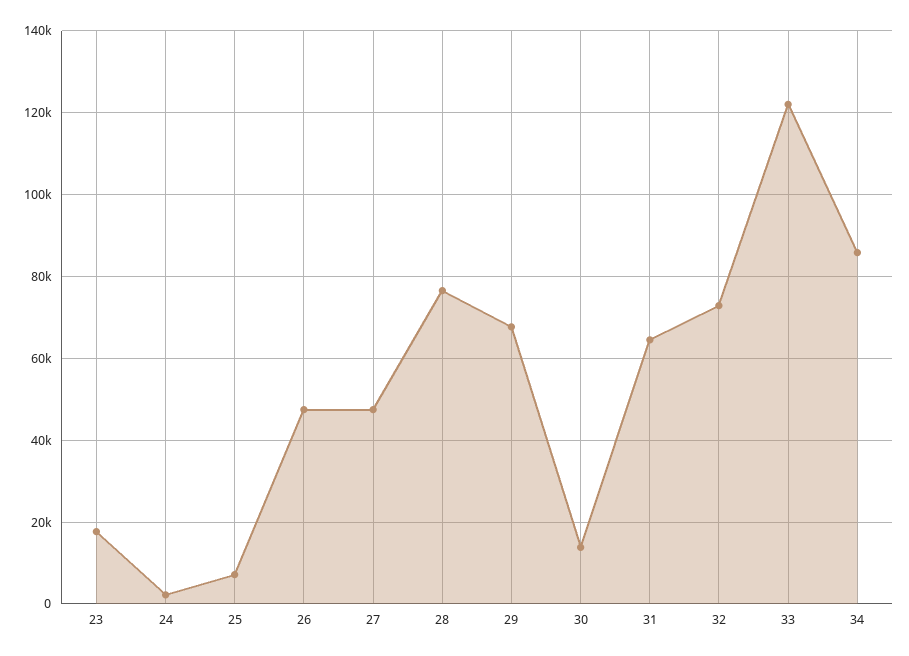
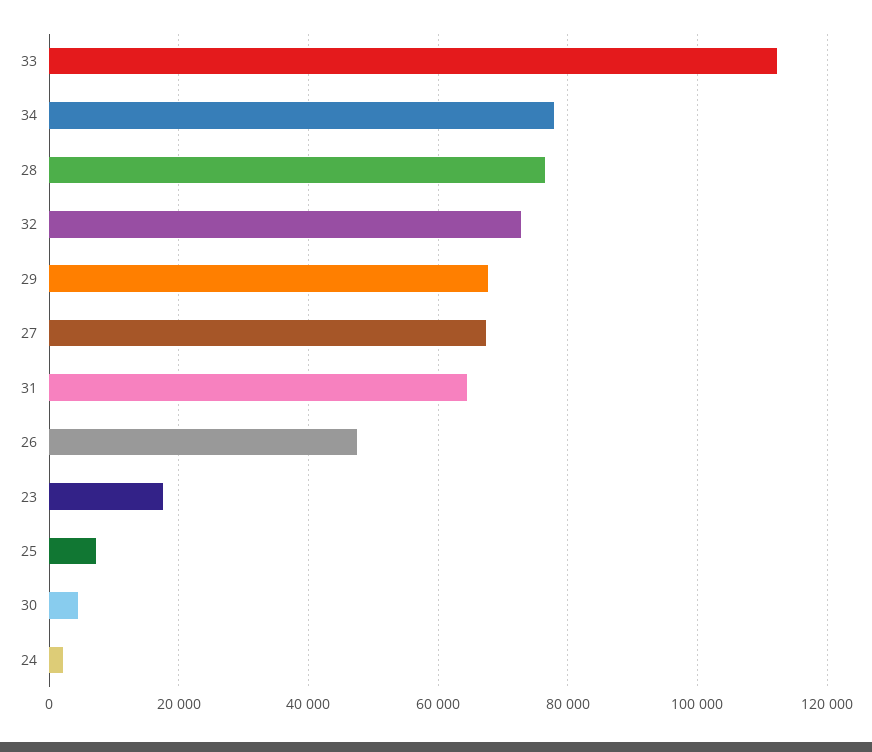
  {
    "23": 18000,
    "24": 2000,
    "25": 8000,
    "26": 48000,
-   "27": 48000,
+   "27": 68000,
    "28": 76000,
    "29": 68000,
-   "30": 14000,
+   "30": 4000,
    "31": 64000,
    "32": 72000,
-   "33": 122000,
+   "33": 112000,
-   "34": 86000
+   "34": 78000
  }

